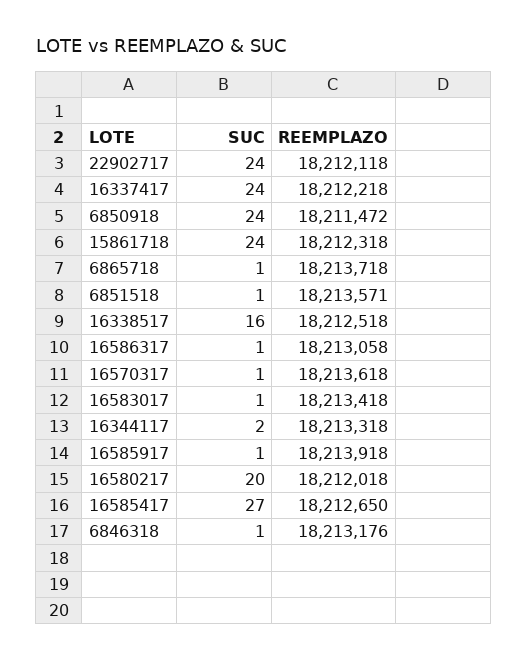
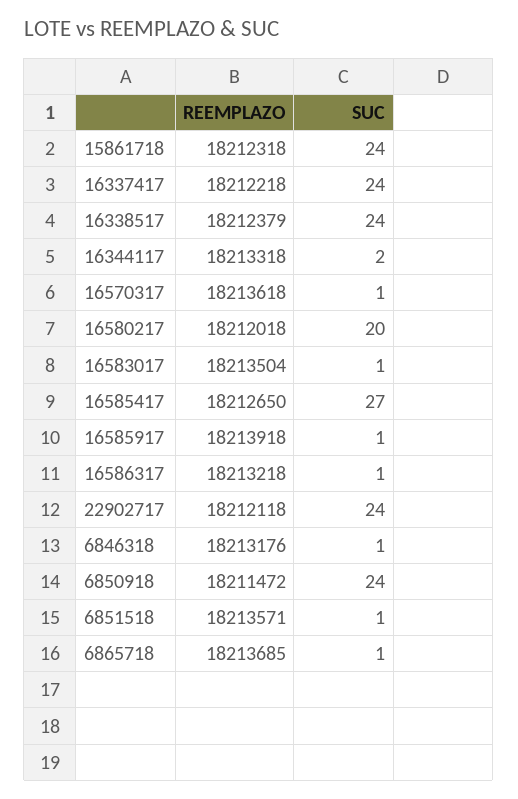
  {
    "SUC": {
      "22902717": 24,
      "16337417": 24,
      "6850918": 24,
      "15861718": 24,
      "6865718": 1,
      "6851518": 1,
-     "16338517": 16,
+     "16338517": 24,
      "16586317": 1,
      "16570317": 1,
      "16583017": 1,
      "16344117": 2,
      "16585917": 1,
      "16580217": 20,
      "16585417": 27,
      "6846318": 1
    },
    "REEMPLAZO": {
      "22902717": 18212118,
      "16337417": 18212218,
      "6850918": 18211472,
      "15861718": 18212318,
-     "6865718": 18213718,
+     "6865718": 18213685,
      "6851518": 18213571,
-     "16338517": 18212518,
+     "16338517": 18212379,
-     "16586317": 18213058,
+     "16586317": 18213218,
      "16570317": 18213618,
-     "16583017": 18213418,
+     "16583017": 18213504,
      "16344117": 18213318,
      "16585917": 18213918,
      "16580217": 18212018,
      "16585417": 18212650,
      "6846318": 18213176
    }
  }

